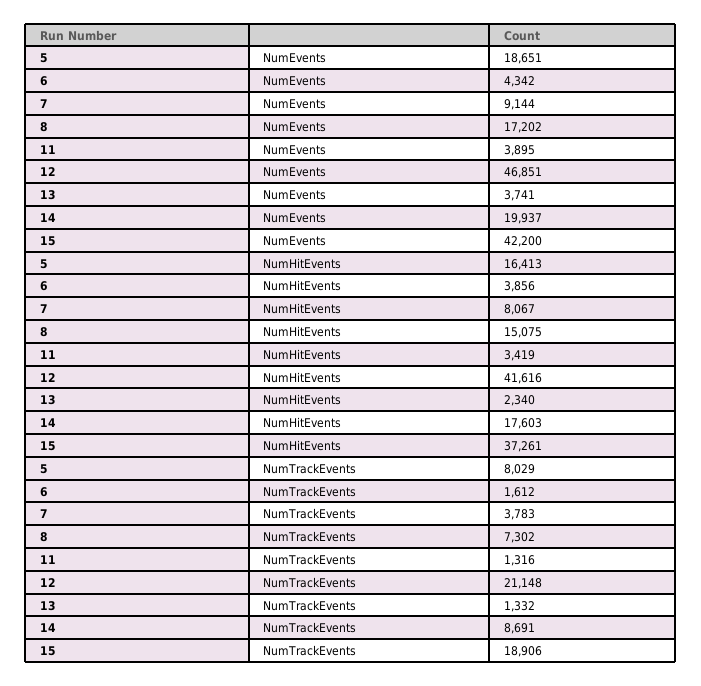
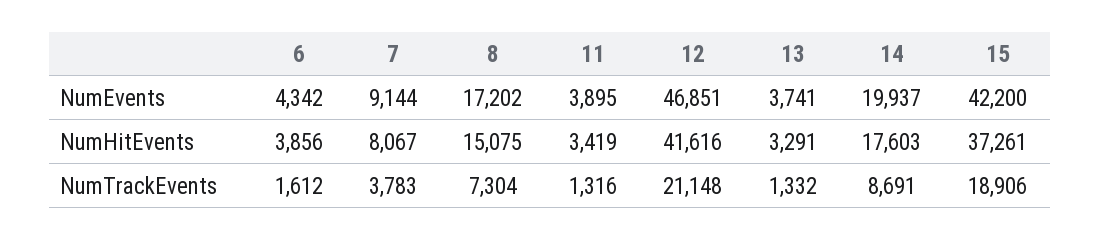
  {
-   "5": {
-     "NumEvents": 18651,
-     "NumHitEvents": 16413,
-     "NumTrackEvents": 8029
-   },
    "6": {
      "NumEvents": 4342,
      "NumHitEvents": 3856,
      "NumTrackEvents": 1612
    },
    "7": {
      "NumEvents": 9144,
      "NumHitEvents": 8067,
      "NumTrackEvents": 3783
    },
    "8": {
      "NumEvents": 17202,
      "NumHitEvents": 15075,
-     "NumTrackEvents": 7302
+     "NumTrackEvents": 7304
    },
    "11": {
      "NumEvents": 3895,
      "NumHitEvents": 3419,
      "NumTrackEvents": 1316
    },
    "12": {
      "NumEvents": 46851,
      "NumHitEvents": 41616,
      "NumTrackEvents": 21148
    },
    "13": {
      "NumEvents": 3741,
-     "NumHitEvents": 2340,
+     "NumHitEvents": 3291,
      "NumTrackEvents": 1332
    },
    "14": {
      "NumEvents": 19937,
      "NumHitEvents": 17603,
      "NumTrackEvents": 8691
    },
    "15": {
      "NumEvents": 42200,
      "NumHitEvents": 37261,
      "NumTrackEvents": 18906
    }
  }

